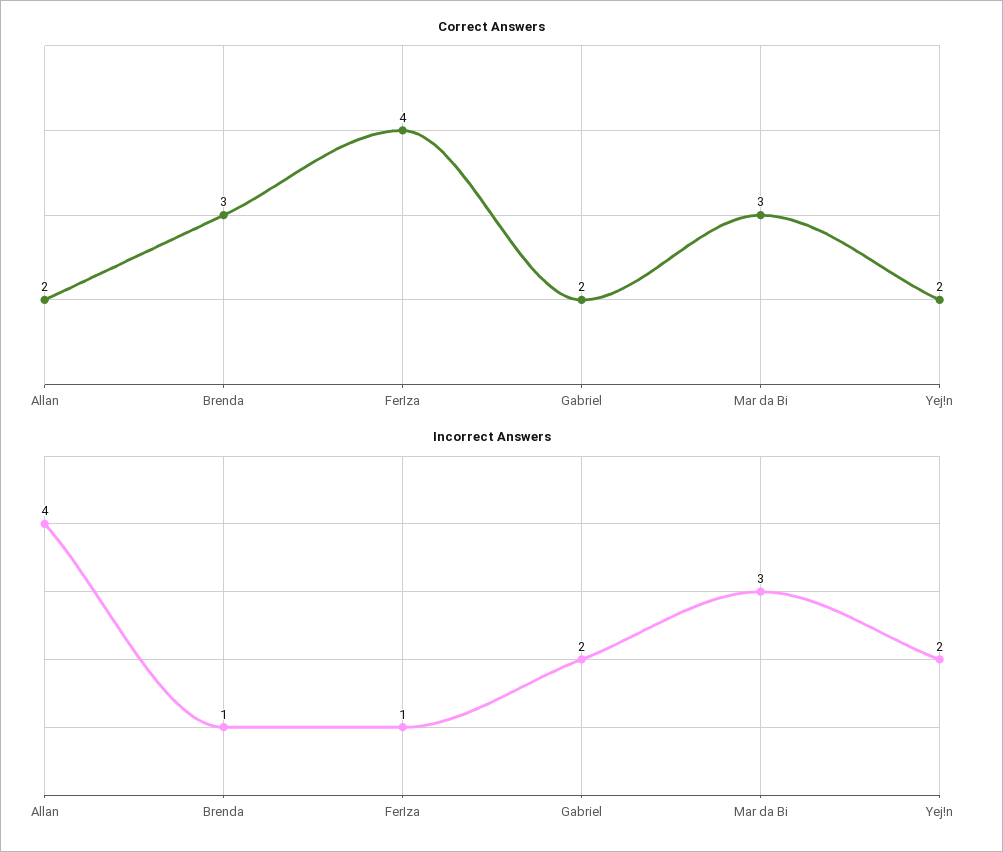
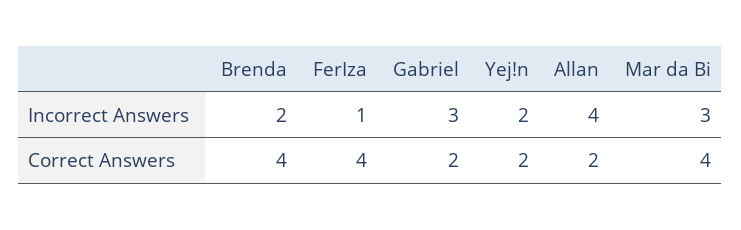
  {
    "Correct Answers": {
      "Allan": 2,
-     "Brenda": 3,
+     "Brenda": 4,
      "FerIza": 4,
      "Gabriel": 2,
-     "Mar da Bi": 3,
+     "Mar da Bi": 4,
      "Yej!n": 2
    },
    "Incorrect Answers": {
      "Allan": 4,
-     "Brenda": 1,
+     "Brenda": 2,
      "FerIza": 1,
-     "Gabriel": 2,
+     "Gabriel": 3,
      "Mar da Bi": 3,
      "Yej!n": 2
    }
  }

